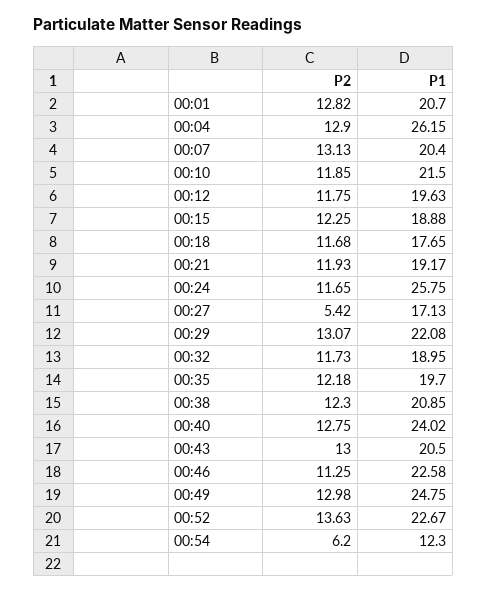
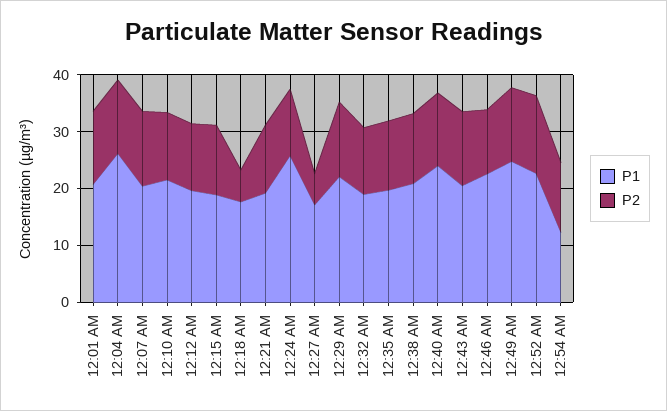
  {
    "P2": {
      "00:01": 12.82,
      "00:04": 12.9,
      "00:07": 13.13,
      "00:10": 11.85,
      "00:12": 11.75,
      "00:15": 12.25,
-     "00:18": 11.68,
+     "00:18": 6,
      "00:21": 11.93,
      "00:24": 11.65,
      "00:27": 5.42,
      "00:29": 13.07,
      "00:32": 11.73,
      "00:35": 12.18,
      "00:38": 12.3,
      "00:40": 12.75,
      "00:43": 13,
      "00:46": 11.25,
      "00:49": 12.98,
      "00:52": 13.63,
-     "00:54": 6.2
+     "00:54": 12
    },
    "P1": {
      "00:01": 20.7,
      "00:04": 26.15,
      "00:07": 20.4,
      "00:10": 21.5,
      "00:12": 19.63,
      "00:15": 18.88,
      "00:18": 17.65,
      "00:21": 19.17,
      "00:24": 25.75,
      "00:27": 17.13,
      "00:29": 22.08,
      "00:32": 18.95,
      "00:35": 19.7,
      "00:38": 20.85,
      "00:40": 24.02,
      "00:43": 20.5,
      "00:46": 22.58,
      "00:49": 24.75,
      "00:52": 22.67,
      "00:54": 12.3
    }
  }

